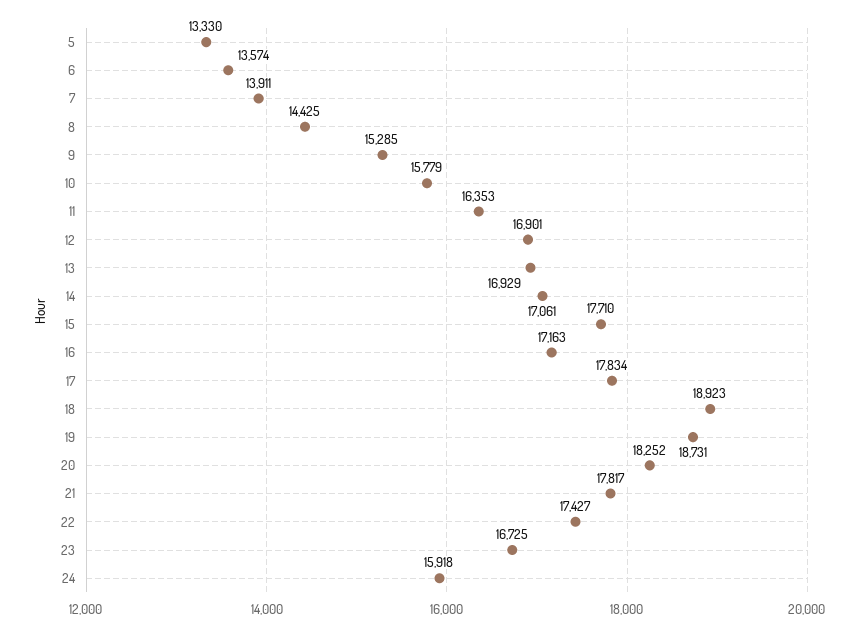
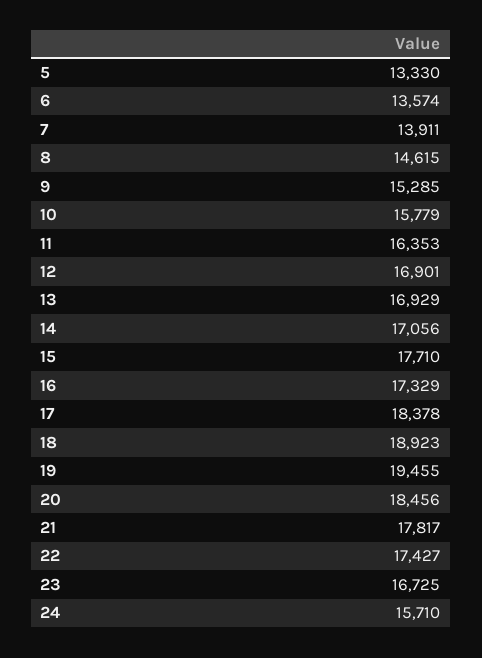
  {
    "5": 13330,
    "6": 13574,
    "7": 13911,
-   "8": 14425,
+   "8": 14615,
    "9": 15285,
    "10": 15779,
    "11": 16353,
    "12": 16901,
    "13": 16929,
-   "14": 17061,
+   "14": 17056,
    "15": 17710,
-   "16": 17163,
+   "16": 17329,
-   "17": 17834,
+   "17": 18378,
    "18": 18923,
-   "19": 18731,
+   "19": 19455,
-   "20": 18252,
+   "20": 18456,
    "21": 17817,
    "22": 17427,
    "23": 16725,
-   "24": 15918
+   "24": 15710
  }

